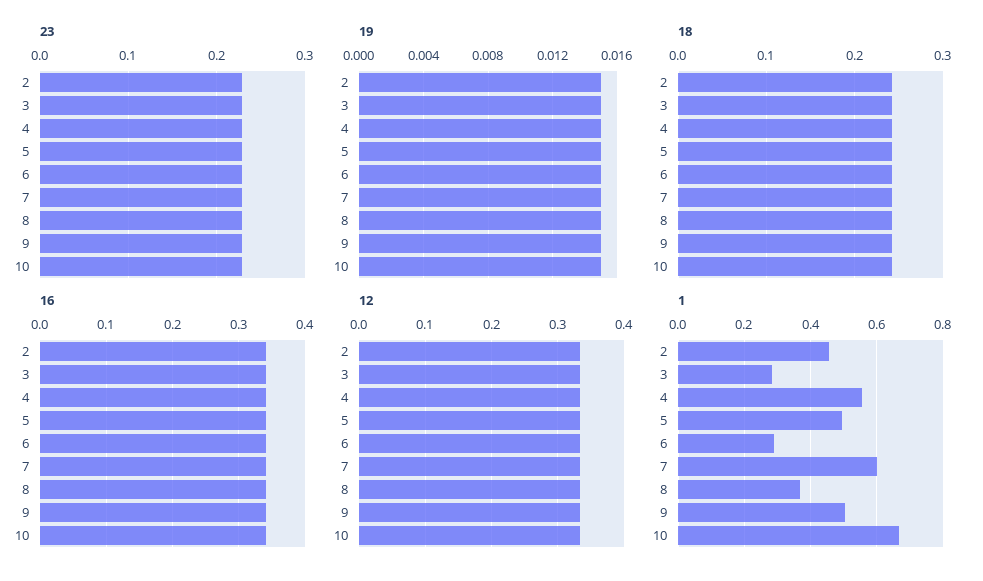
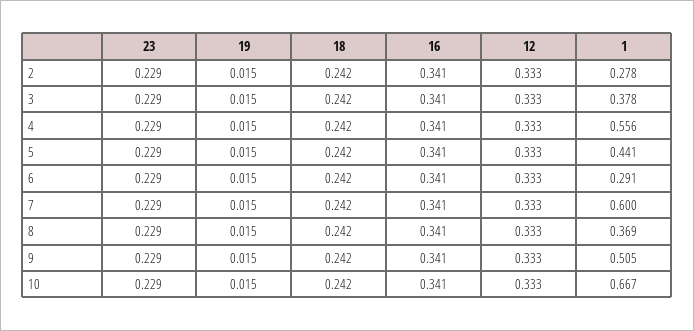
  {
    "23": {
      "2": 0.229,
      "3": 0.229,
      "4": 0.229,
      "5": 0.229,
      "6": 0.229,
      "7": 0.229,
      "8": 0.229,
      "9": 0.229,
      "10": 0.229
    },
    "19": {
      "2": 0.015,
      "3": 0.015,
      "4": 0.015,
      "5": 0.015,
      "6": 0.015,
      "7": 0.015,
      "8": 0.015,
      "9": 0.015,
      "10": 0.015
    },
    "18": {
      "2": 0.242,
      "3": 0.242,
      "4": 0.242,
      "5": 0.242,
      "6": 0.242,
      "7": 0.242,
      "8": 0.242,
      "9": 0.242,
      "10": 0.242
    },
    "16": {
      "2": 0.341,
      "3": 0.341,
      "4": 0.341,
      "5": 0.341,
      "6": 0.341,
      "7": 0.341,
      "8": 0.341,
      "9": 0.341,
      "10": 0.341
    },
    "12": {
      "2": 0.333,
      "3": 0.333,
      "4": 0.333,
      "5": 0.333,
      "6": 0.333,
      "7": 0.333,
      "8": 0.333,
      "9": 0.333,
      "10": 0.333
    },
    "1": {
-     "2": 0.46,
+     "2": 0.278,
-     "3": 0.28,
+     "3": 0.378,
      "4": 0.556,
-     "5": 0.5,
+     "5": 0.441,
      "6": 0.291,
      "7": 0.6,
      "8": 0.369,
      "9": 0.505,
      "10": 0.667
    }
  }

